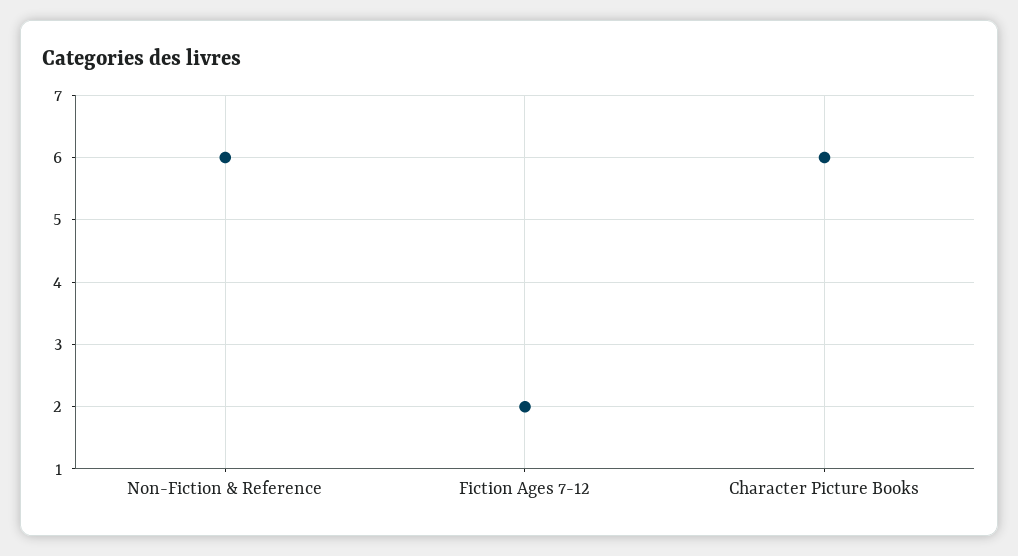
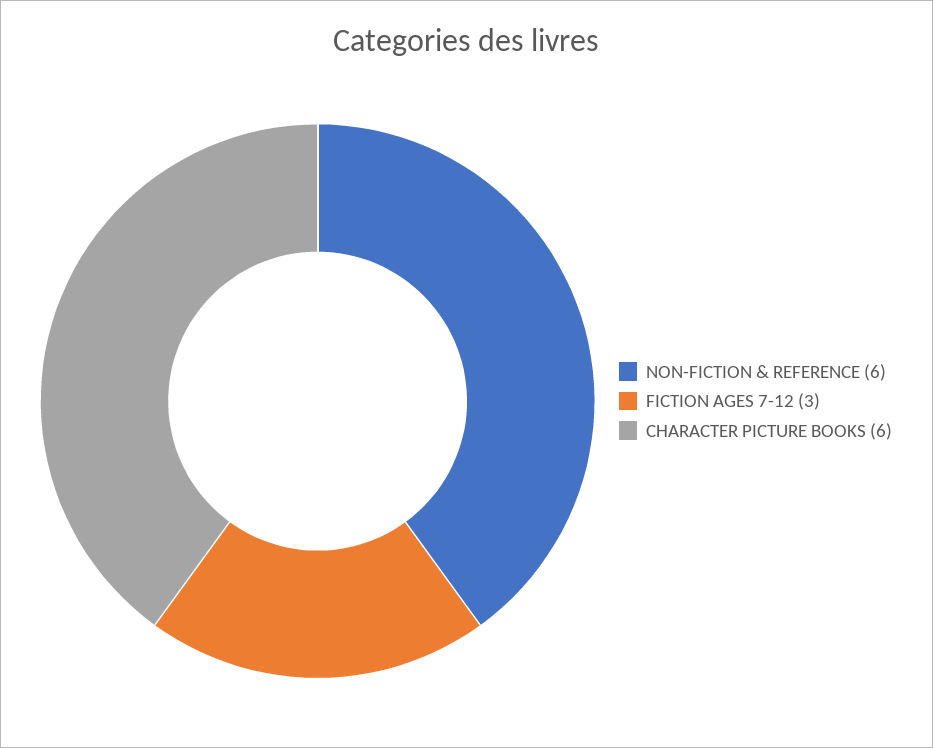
  {
    "Non-Fiction & Reference": 6,
-   "Fiction Ages 7-12": 2,
+   "Fiction Ages 7-12": 3,
    "Character Picture Books": 6
  }

